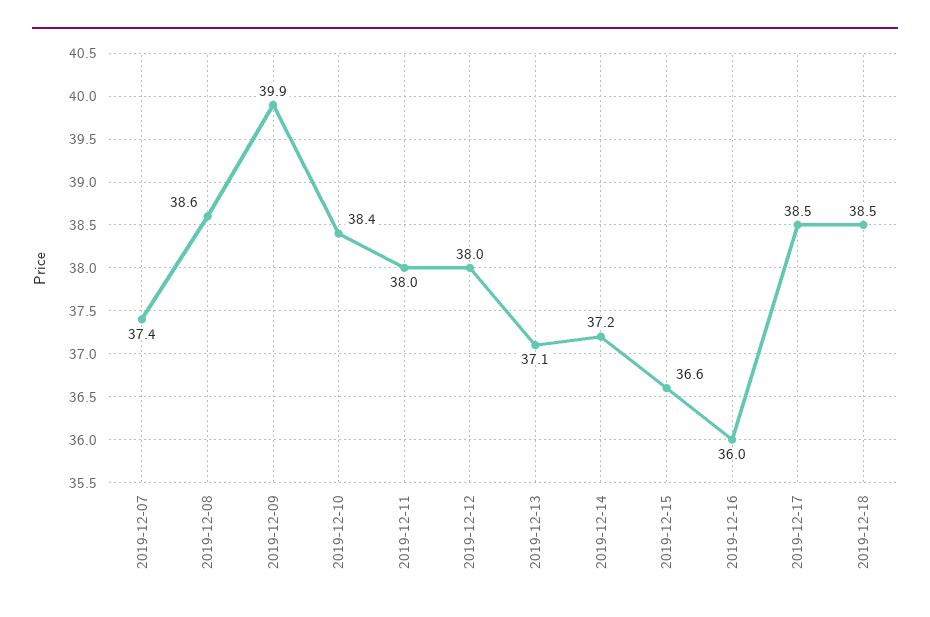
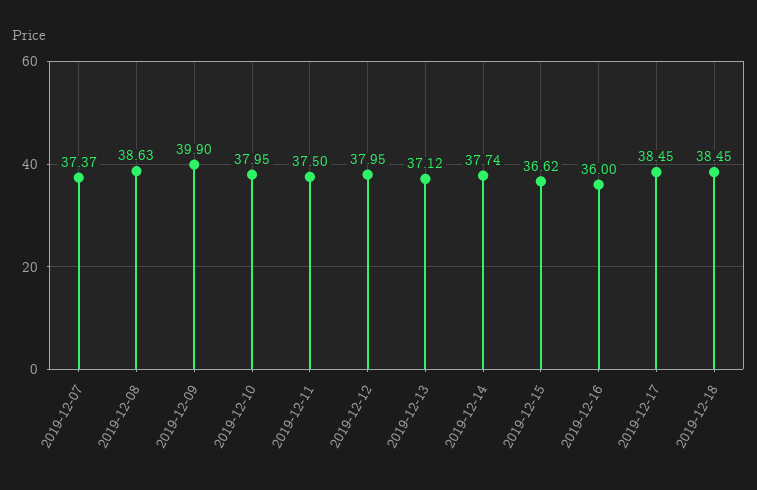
  {
    "2019-12-07": 37.37,
    "2019-12-08": 38.63,
    "2019-12-09": 39.9,
-   "2019-12-10": 38.4,
+   "2019-12-10": 37.95,
-   "2019-12-11": 38,
+   "2019-12-11": 37.5,
    "2019-12-12": 37.95,
    "2019-12-13": 37.12,
-   "2019-12-14": 37.2,
+   "2019-12-14": 37.74,
    "2019-12-15": 36.62,
    "2019-12-16": 36,
    "2019-12-17": 38.45,
    "2019-12-18": 38.45
  }

